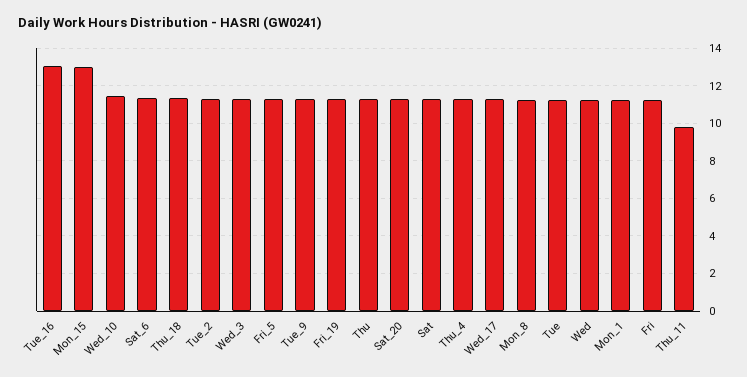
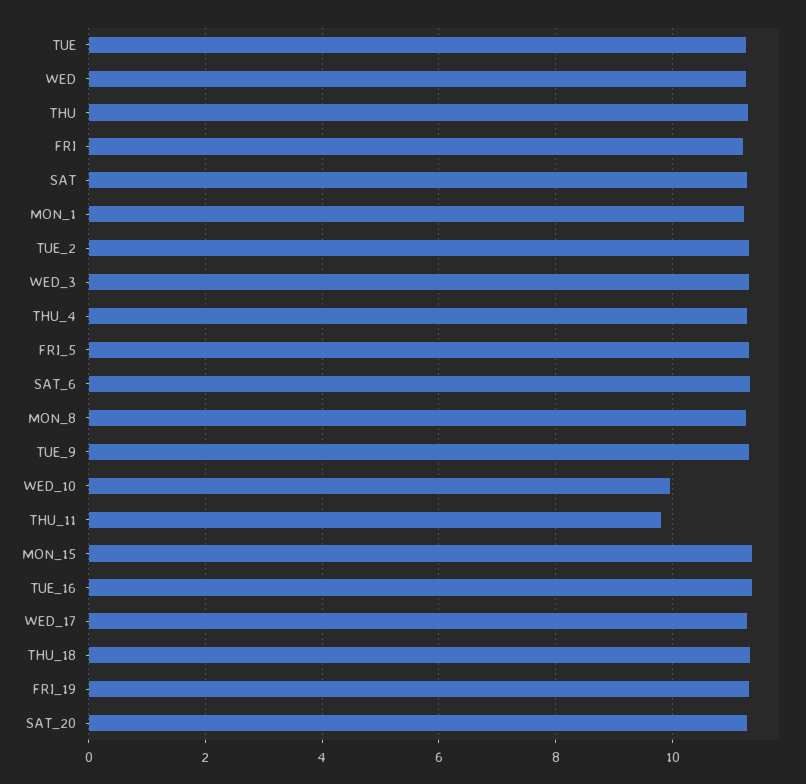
  {
-   "Tue_16": 13,
+   "Tue_16": 11.4,
-   "Mon_15": 13,
+   "Mon_15": 11.4,
-   "Wed_10": 11.5,
+   "Wed_10": 10,
    "Sat_6": 11.4,
    "Thu_18": 11.4,
    "Tue_2": 11.4,
    "Wed_3": 11.4,
    "Fri_5": 11.4,
    "Tue_9": 11.4,
    "Fri_19": 11.4,
    "Thu": 11.2,
    "Sat_20": 11.2,
    "Sat": 11.2,
    "Thu_4": 11.2,
    "Wed_17": 11.2,
    "Mon_8": 11.2,
    "Tue": 11.2,
    "Wed": 11.2,
    "Mon_1": 11.2,
    "Fri": 11.2,
    "Thu_11": 9.8
  }

